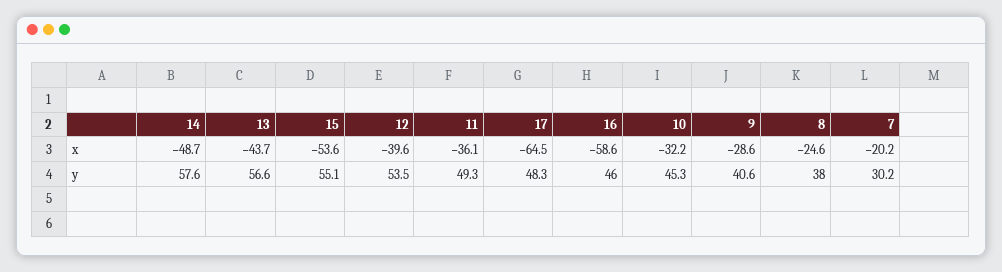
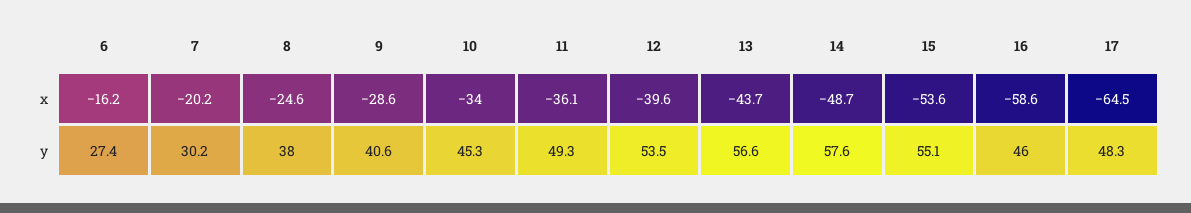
  {
    "14": {
      "x": -48.7,
      "y": 57.6
    },
    "13": {
      "x": -43.7,
      "y": 56.6
    },
    "15": {
      "x": -53.6,
      "y": 55.1
    },
    "12": {
      "x": -39.6,
      "y": 53.5
    },
    "11": {
      "x": -36.1,
      "y": 49.3
    },
    "17": {
      "x": -64.5,
      "y": 48.3
    },
    "16": {
      "x": -58.6,
      "y": 46
    },
    "10": {
-     "x": -32.2,
+     "x": -34,
      "y": 45.3
    },
    "9": {
      "x": -28.6,
      "y": 40.6
    },
    "8": {
      "x": -24.6,
      "y": 38
    },
    "7": {
      "x": -20.2,
      "y": 30.2
-   }
+   },
+   "6": {
+     "x": -16.2,
+     "y": 27.4
+   }
  }

